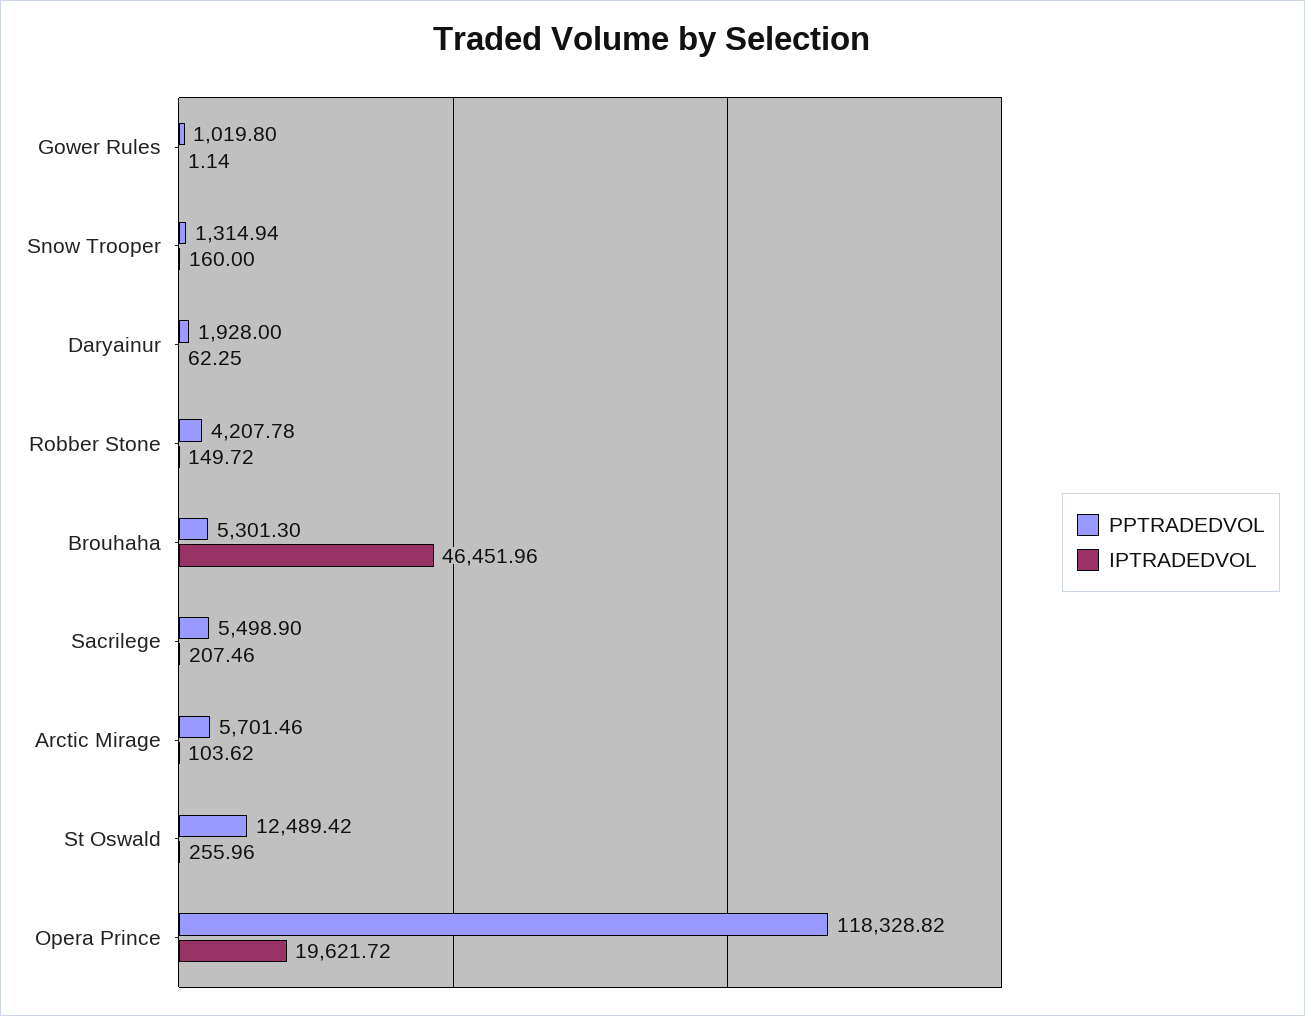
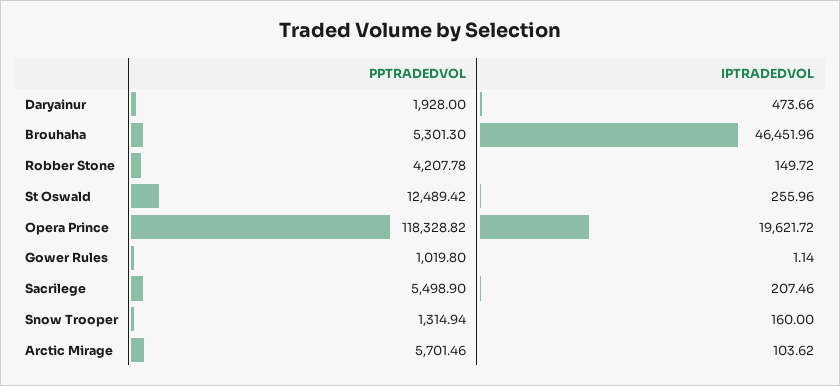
  {
    "PPTRADEDVOL": {
      "Gower Rules": 1019.8,
      "Snow Trooper": 1314.94,
      "Daryainur": 1928,
      "Robber Stone": 4207.78,
      "Brouhaha": 5301.3,
      "Sacrilege": 5498.9,
      "Arctic Mirage": 5701.46,
      "St Oswald": 12489.42,
      "Opera Prince": 118328.82
    },
    "IPTRADEDVOL": {
      "Gower Rules": 1.14,
      "Snow Trooper": 160,
-     "Daryainur": 62.25,
+     "Daryainur": 473.66,
      "Robber Stone": 149.72,
      "Brouhaha": 46451.96,
      "Sacrilege": 207.46,
      "Arctic Mirage": 103.62,
      "St Oswald": 255.96,
      "Opera Prince": 19621.72
    }
  }

